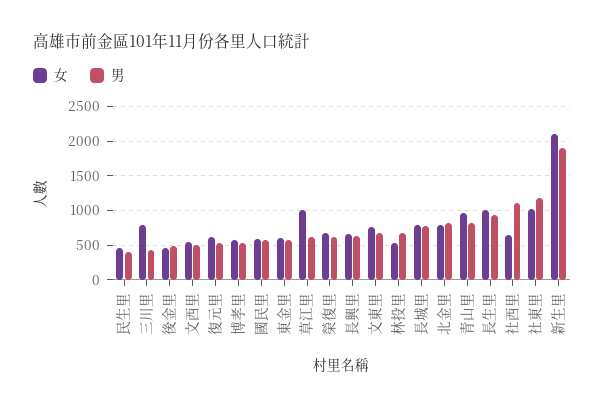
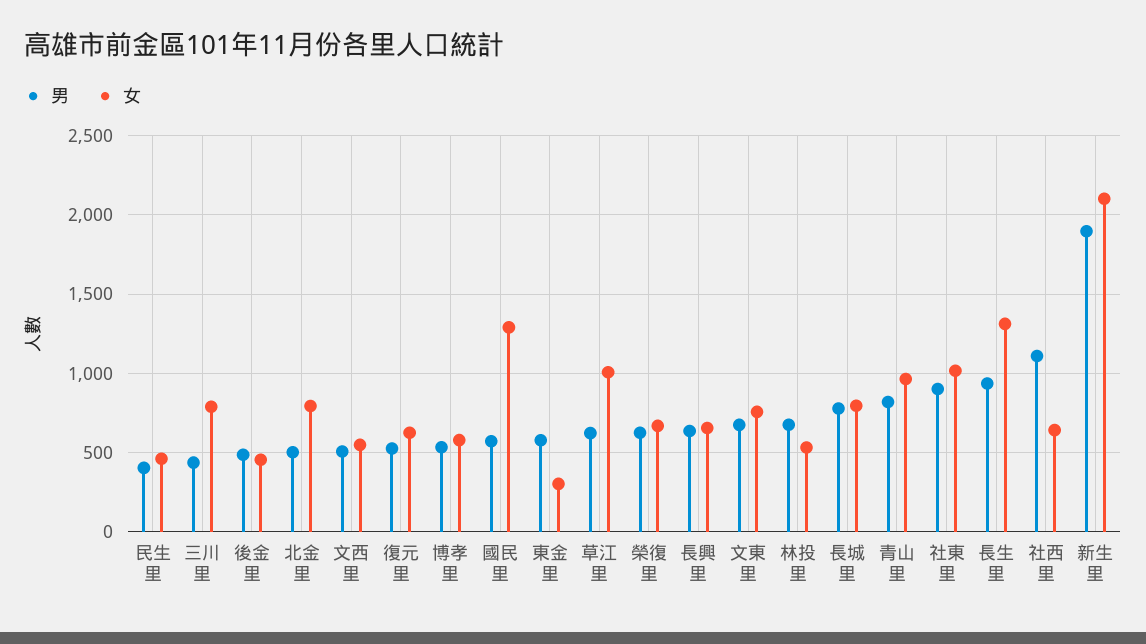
  {
    "女": {
      "民生里": 450,
      "三川里": 800,
      "後金里": 450,
      "文西里": 550,
      "復元里": 650,
      "博孝里": 600,
-     "國民里": 600,
+     "國民里": 1300,
-     "東金里": 600,
+     "東金里": 300,
      "草江里": 1000,
      "榮復里": 650,
      "長興里": 650,
      "文東里": 750,
      "林投里": 550,
      "長城里": 800,
      "北金里": 800,
      "青山里": 950,
-     "長生里": 1000,
+     "長生里": 1300,
      "社西里": 650,
      "社東里": 1000,
      "新生里": 2100
    },
    "男": {
      "民生里": 400,
      "三川里": 450,
      "後金里": 500,
      "文西里": 500,
      "復元里": 550,
      "博孝里": 550,
      "國民里": 550,
      "東金里": 600,
      "草江里": 600,
      "榮復里": 650,
      "長興里": 650,
      "文東里": 700,
      "林投里": 700,
      "長城里": 800,
-     "北金里": 800,
+     "北金里": 500,
      "青山里": 800,
      "長生里": 950,
      "社西里": 1100,
-     "社東里": 1200,
+     "社東里": 900,
      "新生里": 1900
    }
  }

